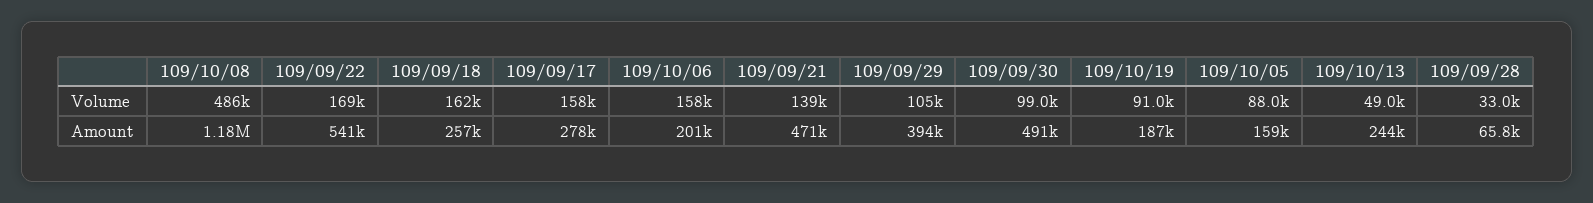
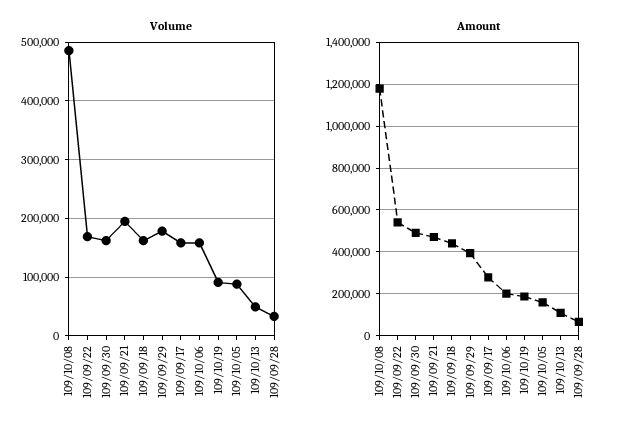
  {
    "Volume": {
      "109/10/08": 486000,
      "109/09/22": 169000,
      "109/09/18": 162000,
      "109/09/17": 158000,
      "109/10/06": 158000,
-     "109/09/21": 139000,
+     "109/09/21": 200000,
-     "109/09/29": 105000,
+     "109/09/29": 180000,
-     "109/09/30": 99000,
+     "109/09/30": 160000,
      "109/10/19": 91000,
      "109/10/05": 88000,
      "109/10/13": 49000,
      "109/09/28": 33000
    },
    "Amount": {
      "109/10/08": 1180000,
      "109/09/22": 541000,
-     "109/09/18": 257000,
+     "109/09/18": 450000,
      "109/09/17": 278000,
      "109/10/06": 201000,
      "109/09/21": 471000,
      "109/09/29": 394000,
      "109/09/30": 491000,
      "109/10/19": 187000,
      "109/10/05": 159000,
-     "109/10/13": 244000,
+     "109/10/13": 100000,
      "109/09/28": 65800
    }
  }

